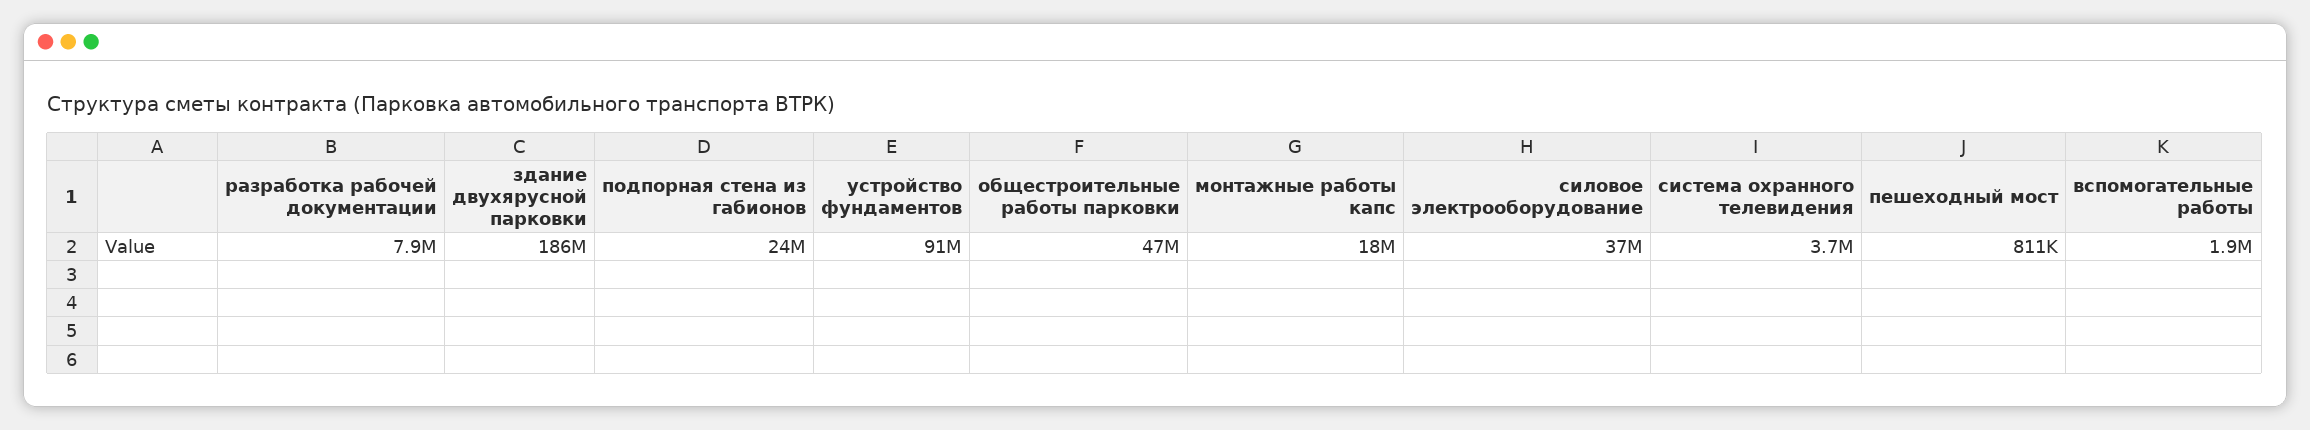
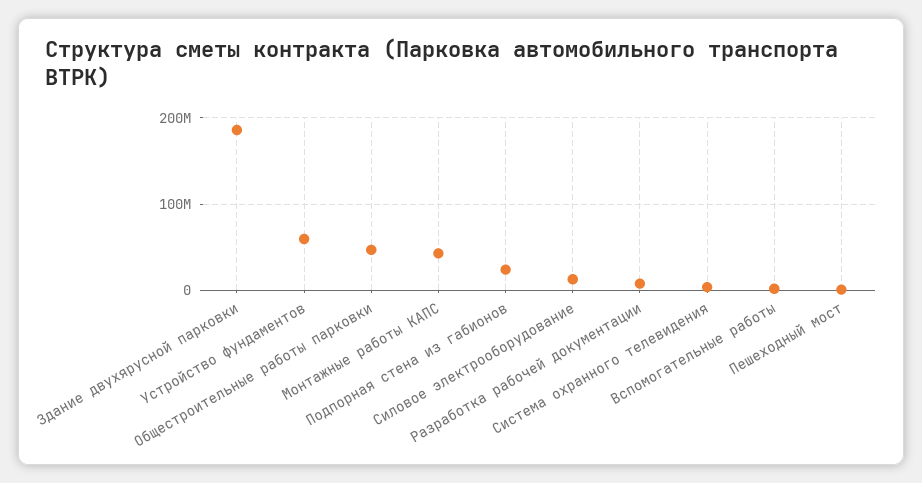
  {
    "разработка рабочей документации": 7900000,
    "здание двухярусной парковки": 186000000,
    "подпорная стена из габионов": 24000000,
-   "устройство фундаментов": 91000000,
+   "устройство фундаментов": 60000000,
    "общестроительные работы парковки": 47000000,
-   "монтажные работы капс": 18000000,
+   "монтажные работы капс": 40000000,
-   "силовое электрооборудование": 37000000,
+   "силовое электрооборудование": 10000000,
    "система охранного телевидения": 3700000,
    "пешеходный мост": 811000,
    "вспомогательные работы": 1900000
  }

